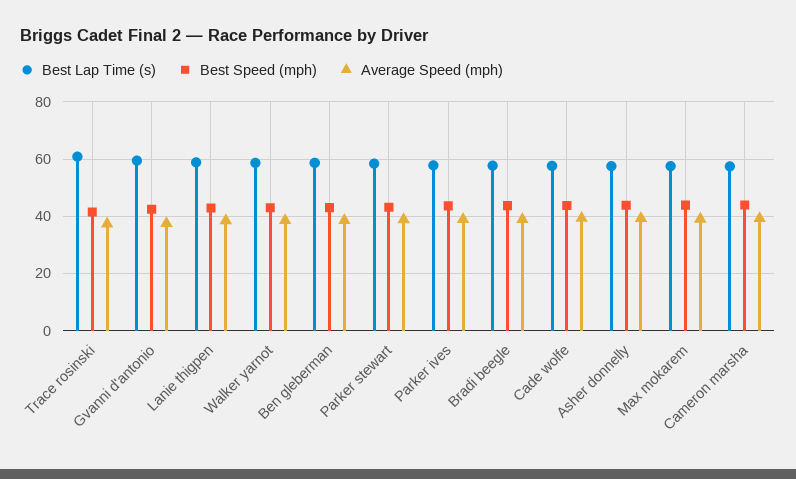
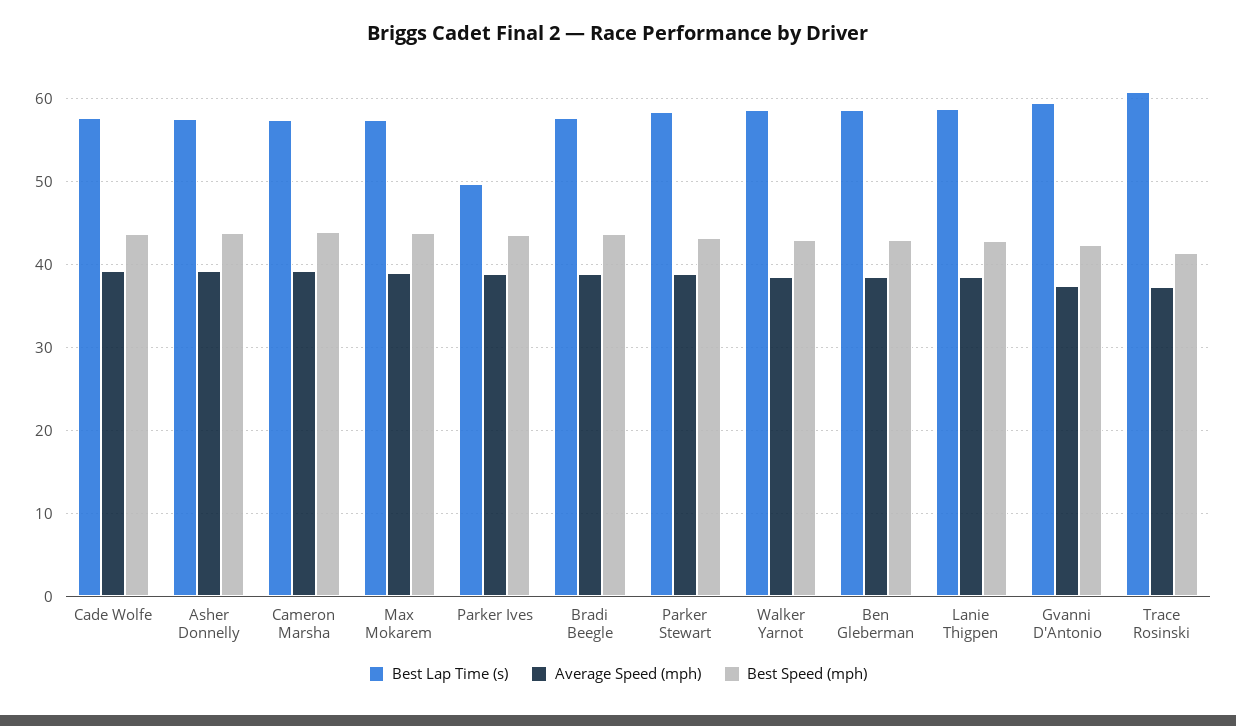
  {
    "Best Lap Time (s)": {
      "Trace rosinski": 61,
      "Gvanni d'antonio": 59,
      "Lanie thigpen": 59,
      "Walker yarnot": 59,
      "Ben gleberman": 59,
      "Parker stewart": 58,
-     "Parker ives": 57.5,
+     "Parker ives": 50,
      "Bradi beegle": 58,
      "Cade wolfe": 58,
      "Asher donnelly": 58,
      "Max mokarem": 57,
      "Cameron marsha": 57
    },
    "Best Speed (mph)": {
      "Trace rosinski": 41,
      "Gvanni d'antonio": 42,
      "Lanie thigpen": 43,
      "Walker yarnot": 43,
      "Ben gleberman": 43,
      "Parker stewart": 43,
      "Parker ives": 44,
      "Bradi beegle": 44,
      "Cade wolfe": 44,
      "Asher donnelly": 44,
      "Max mokarem": 44,
      "Cameron marsha": 44
    },
    "Average Speed (mph)": {
      "Trace rosinski": 37,
      "Gvanni d'antonio": 37,
      "Lanie thigpen": 38,
      "Walker yarnot": 39,
      "Ben gleberman": 39,
      "Parker stewart": 39,
      "Parker ives": 39,
      "Bradi beegle": 39,
      "Cade wolfe": 39,
      "Asher donnelly": 39,
      "Max mokarem": 39,
      "Cameron marsha": 39
    }
  }

